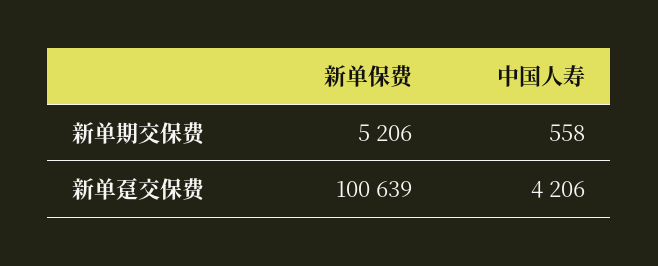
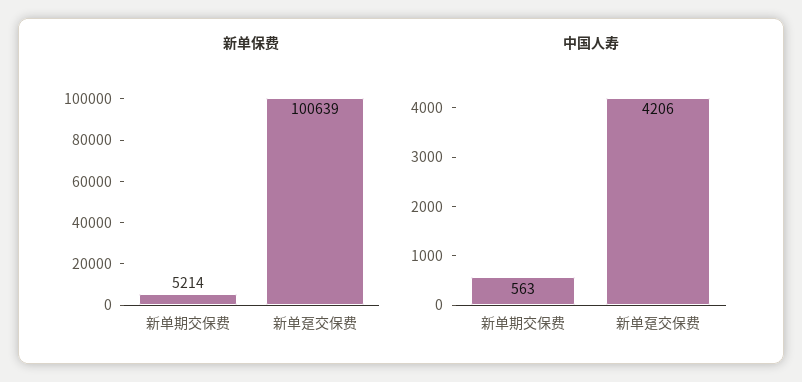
  {
    "新单保费": {
-     "新单期交保费": 5206,
+     "新单期交保费": 5214,
      "新单趸交保费": 100639
    },
    "中国人寿": {
-     "新单期交保费": 558,
+     "新单期交保费": 563,
      "新单趸交保费": 4206
    }
  }

